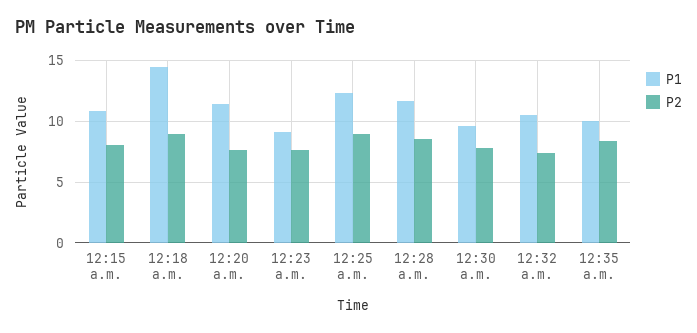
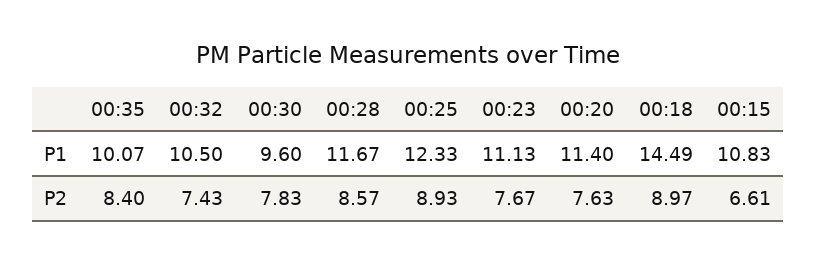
  {
    "P1": {
      "12:15 a.m.": 10.83,
      "12:18 a.m.": 14.49,
      "12:20 a.m.": 11.4,
-     "12:23 a.m.": 9,
+     "12:23 a.m.": 11.13,
      "12:25 a.m.": 12.33,
      "12:28 a.m.": 11.67,
      "12:30 a.m.": 9.6,
      "12:32 a.m.": 10.5,
      "12:35 a.m.": 10.07
    },
    "P2": {
-     "12:15 a.m.": 8,
+     "12:15 a.m.": 6.61,
      "12:18 a.m.": 8.97,
      "12:20 a.m.": 7.63,
      "12:23 a.m.": 7.67,
      "12:25 a.m.": 8.93,
      "12:28 a.m.": 8.57,
      "12:30 a.m.": 7.83,
      "12:32 a.m.": 7.43,
      "12:35 a.m.": 8.4
    }
  }

